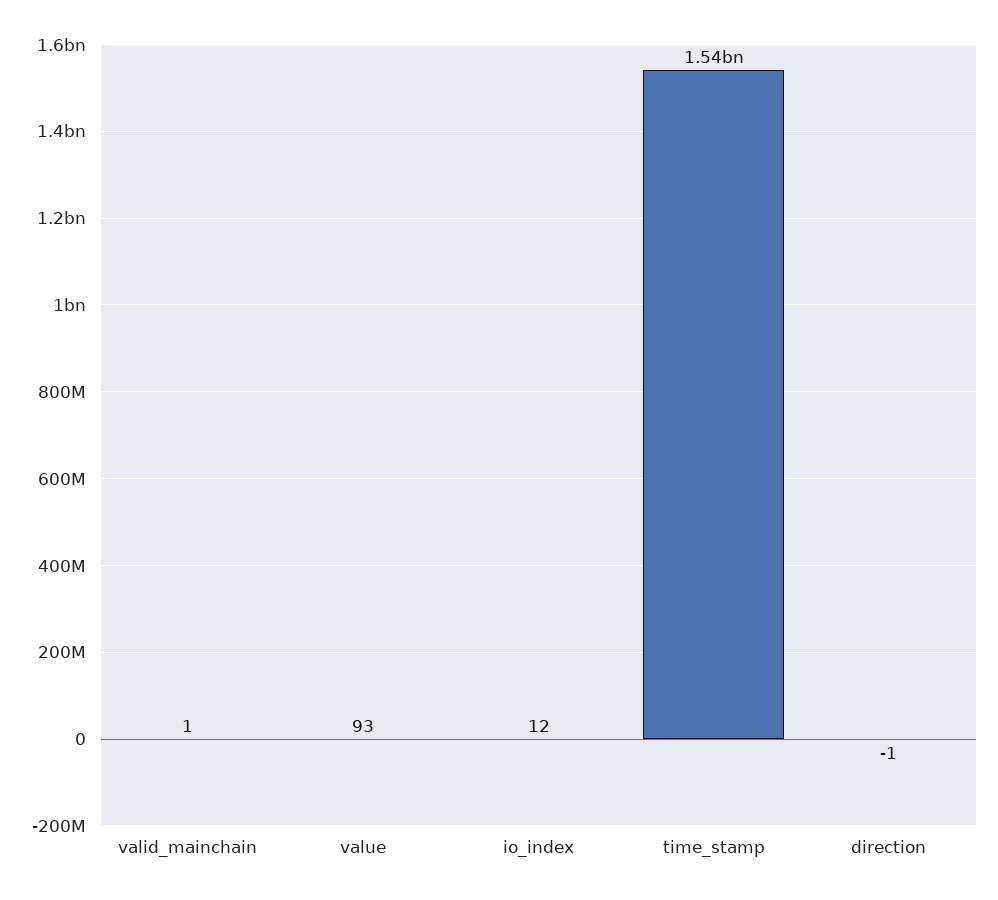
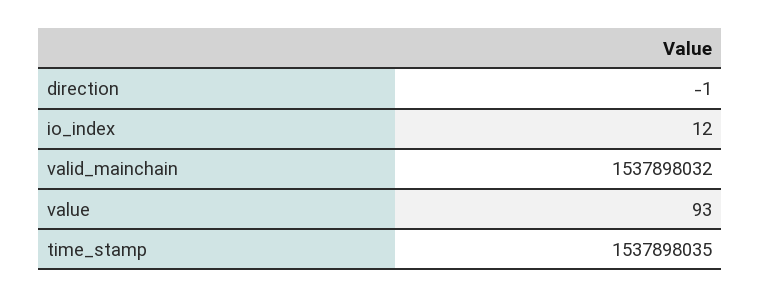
  {
-   "valid_mainchain": 1,
+   "valid_mainchain": 1537898032,
    "value": 93,
    "io_index": 12,
    "time_stamp": 1537898035,
    "direction": -1
  }

